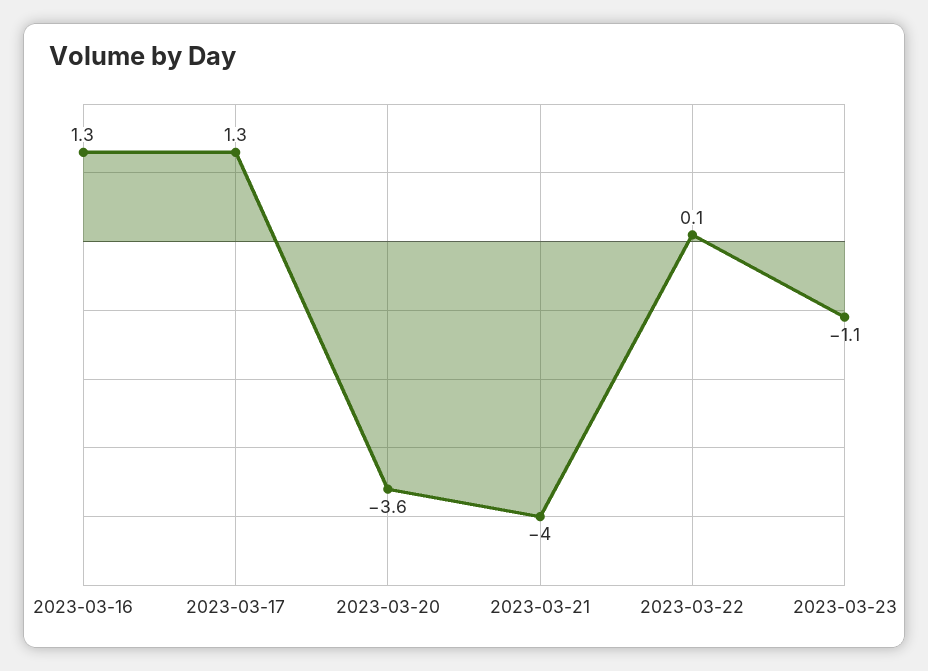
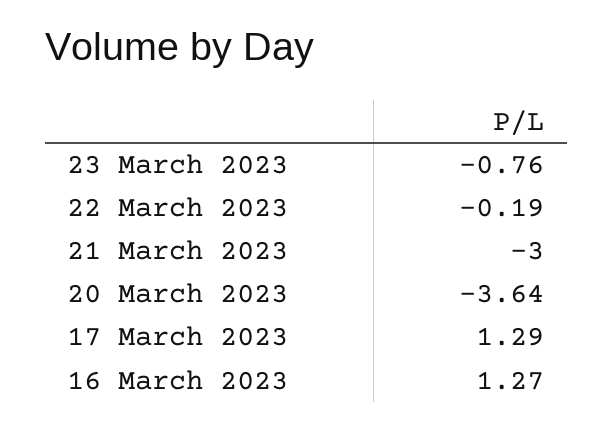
  {
    "2023-03-16": 1.27,
    "2023-03-17": 1.29,
    "2023-03-20": -3.64,
-   "2023-03-21": -4,
+   "2023-03-21": -3,
-   "2023-03-22": 0.1,
+   "2023-03-22": -0.19,
-   "2023-03-23": -1.1
+   "2023-03-23": -0.76
  }

